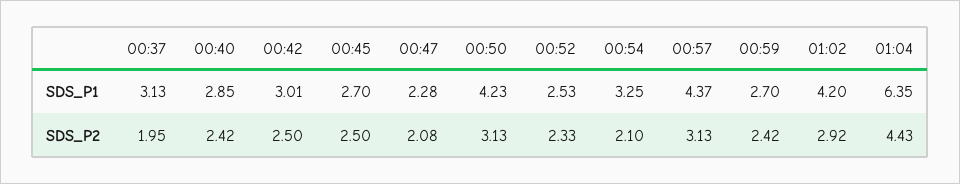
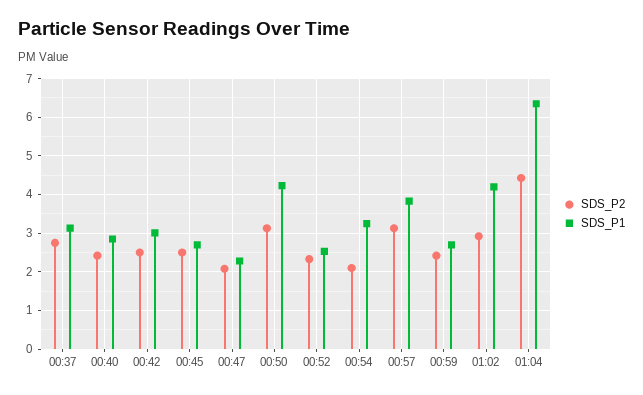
  {
    "SDS_P1": {
      "00:37": 3.13,
      "00:40": 2.85,
      "00:42": 3.01,
      "00:45": 2.7,
      "00:47": 2.28,
      "00:50": 4.23,
      "00:52": 2.53,
      "00:54": 3.25,
-     "00:57": 4.37,
+     "00:57": 3.8,
      "00:59": 2.7,
      "01:02": 4.2,
      "01:04": 6.35
    },
    "SDS_P2": {
-     "00:37": 1.95,
+     "00:37": 2.8,
      "00:40": 2.42,
      "00:42": 2.5,
      "00:45": 2.5,
      "00:47": 2.08,
      "00:50": 3.13,
      "00:52": 2.33,
      "00:54": 2.1,
      "00:57": 3.13,
      "00:59": 2.42,
      "01:02": 2.92,
      "01:04": 4.43
    }
  }

